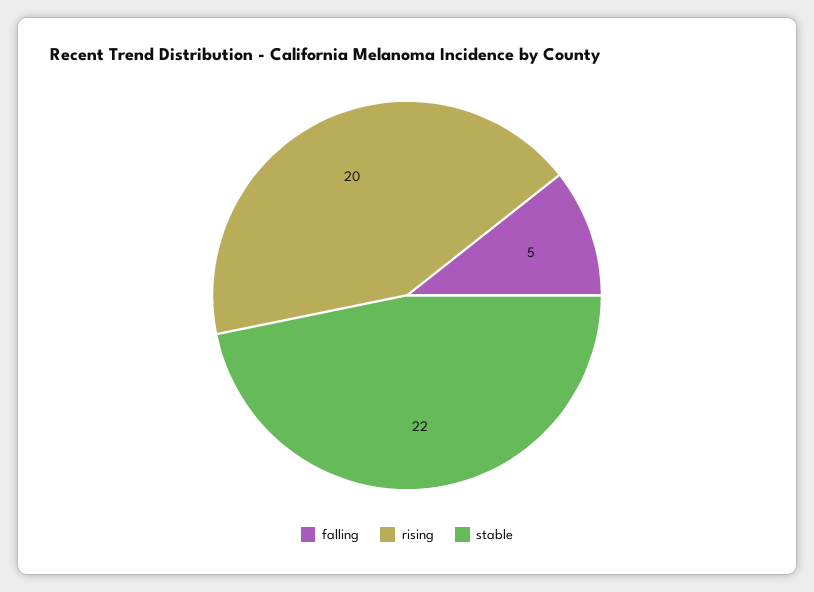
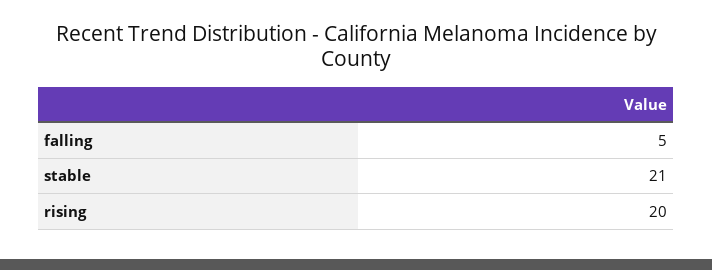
  {
    "falling": 5,
    "rising": 20,
-   "stable": 22
+   "stable": 21
  }

